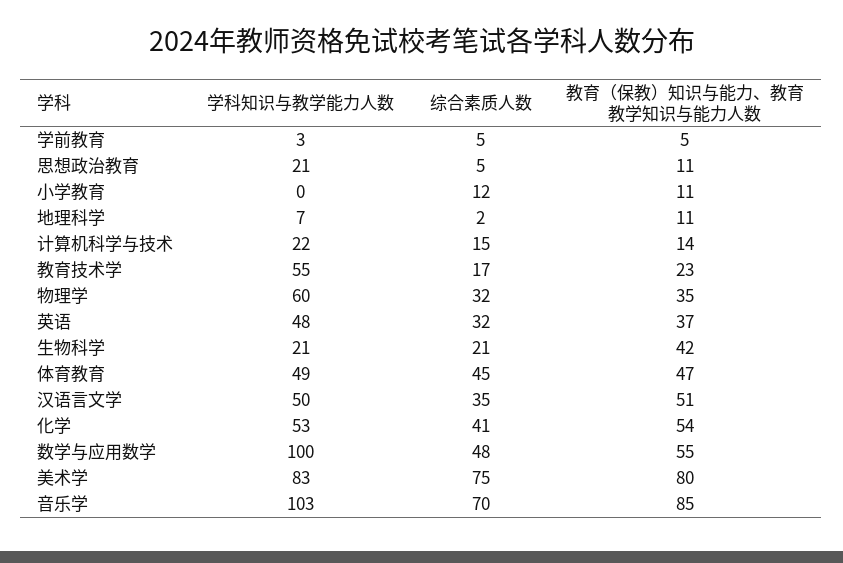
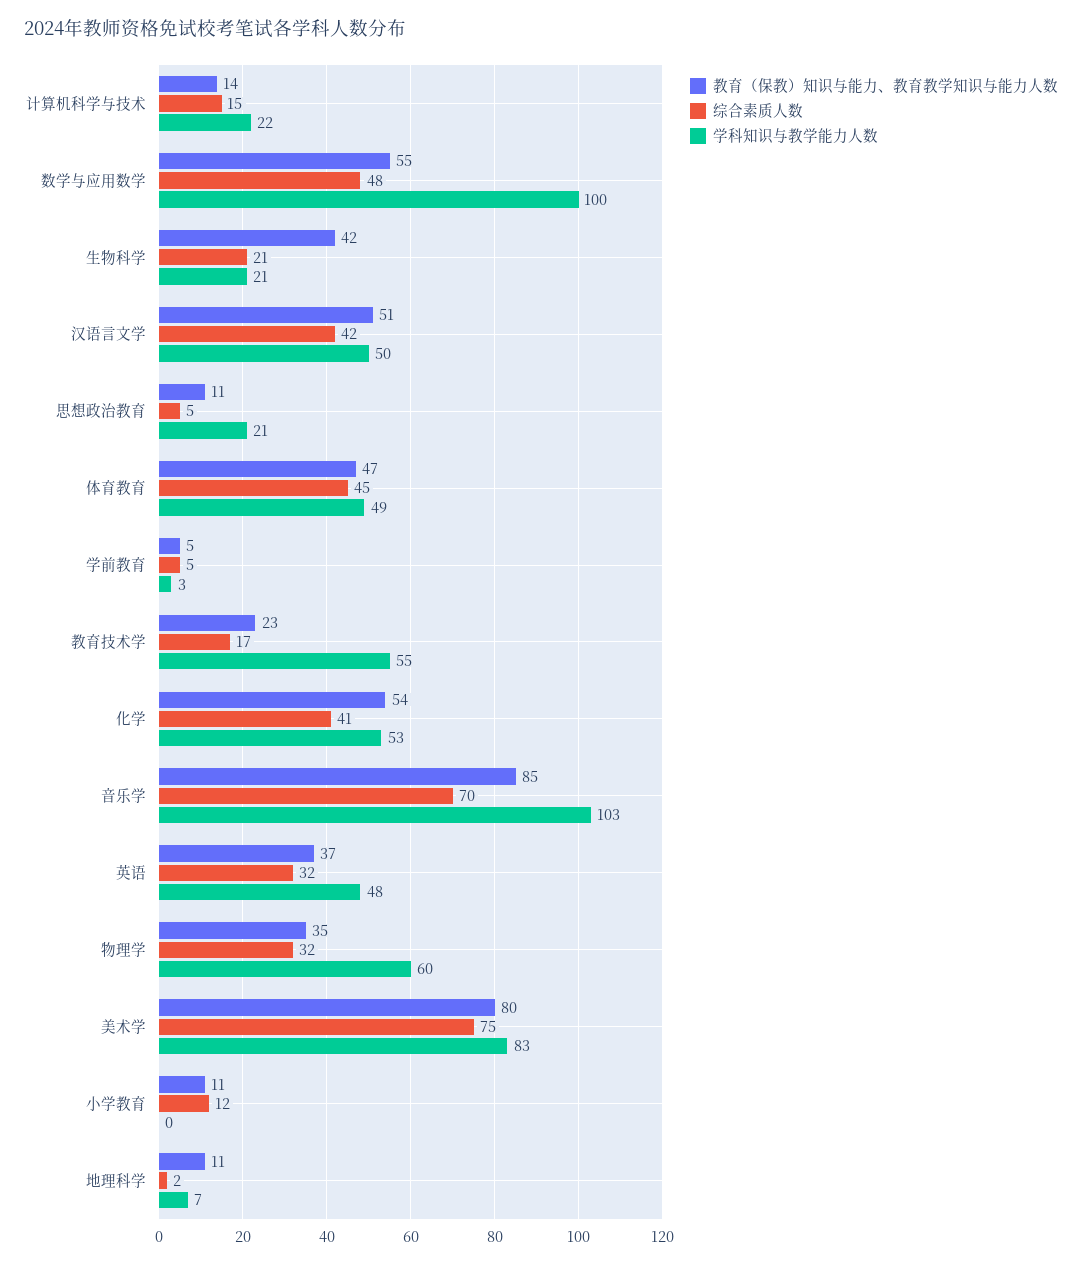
  {
    "学科知识与教学能力人数": {
      "学前教育": 3,
      "思想政治教育": 21,
      "小学教育": 0,
      "地理科学": 7,
      "计算机科学与技术": 22,
      "教育技术学": 55,
      "物理学": 60,
      "英语": 48,
      "生物科学": 21,
      "体育教育": 49,
      "汉语言文学": 50,
      "化学": 53,
      "数学与应用数学": 100,
      "美术学": 83,
      "音乐学": 103
    },
    "综合素质人数": {
      "学前教育": 5,
      "思想政治教育": 5,
      "小学教育": 12,
      "地理科学": 2,
      "计算机科学与技术": 15,
      "教育技术学": 17,
      "物理学": 32,
      "英语": 32,
      "生物科学": 21,
      "体育教育": 45,
-     "汉语言文学": 35,
+     "汉语言文学": 42,
      "化学": 41,
      "数学与应用数学": 48,
      "美术学": 75,
      "音乐学": 70
    },
    "教育（保教）知识与能力、教育教学知识与能力人数": {
      "学前教育": 5,
      "思想政治教育": 11,
      "小学教育": 11,
      "地理科学": 11,
      "计算机科学与技术": 14,
      "教育技术学": 23,
      "物理学": 35,
      "英语": 37,
      "生物科学": 42,
      "体育教育": 47,
      "汉语言文学": 51,
      "化学": 54,
      "数学与应用数学": 55,
      "美术学": 80,
      "音乐学": 85
    }
  }

